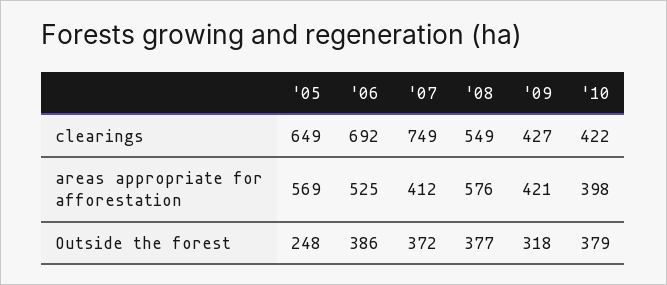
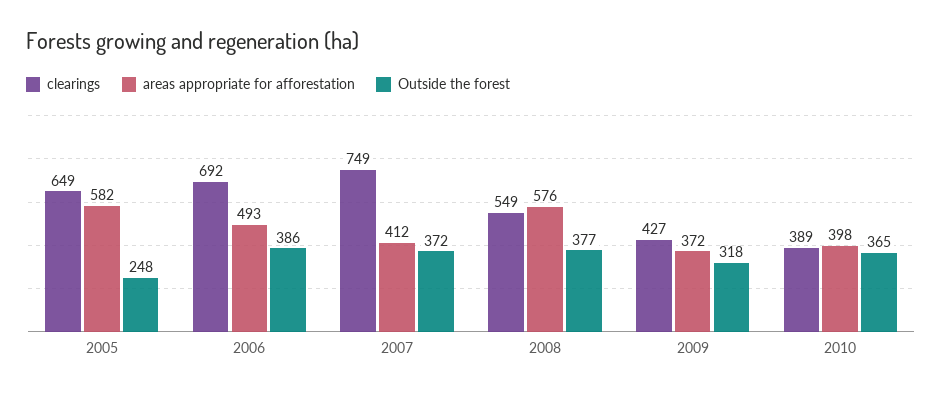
  {
    "clearings": {
      "'05": 649,
      "'06": 692,
      "'07": 749,
      "'08": 549,
      "'09": 427,
-     "'10": 422
+     "'10": 389
    },
    "areas appropriate for afforestation": {
-     "'05": 569,
+     "'05": 582,
-     "'06": 525,
+     "'06": 493,
      "'07": 412,
      "'08": 576,
-     "'09": 421,
+     "'09": 372,
      "'10": 398
    },
    "Outside the forest": {
      "'05": 248,
      "'06": 386,
      "'07": 372,
      "'08": 377,
      "'09": 318,
-     "'10": 379
+     "'10": 365
    }
  }

